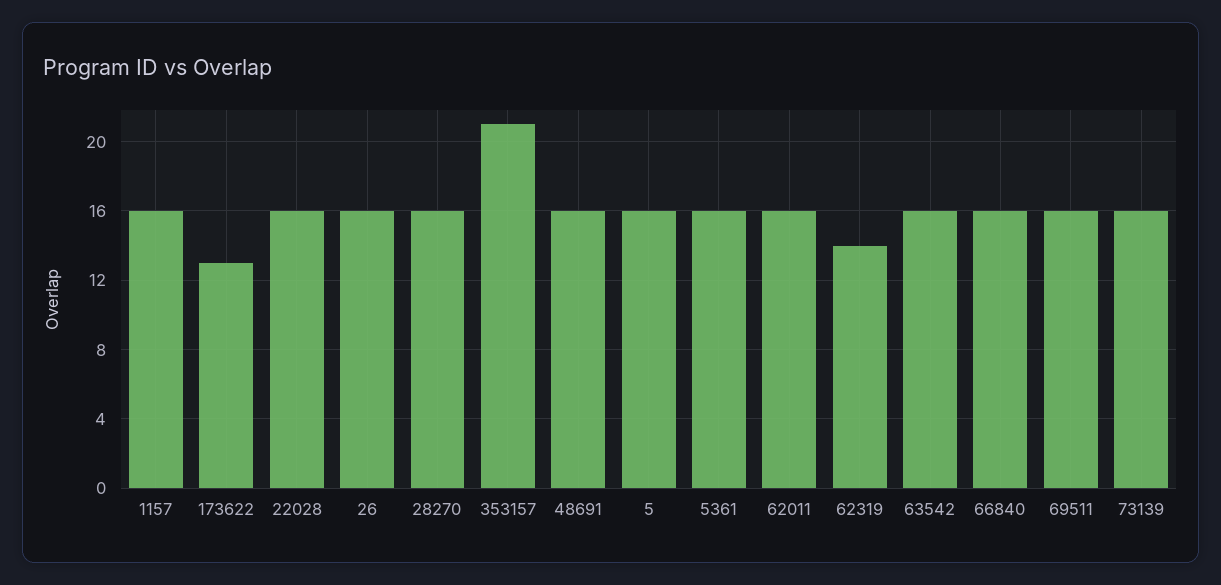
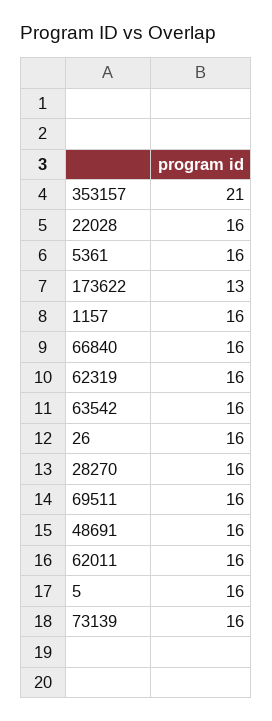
  {
    "1157": 16,
    "173622": 13,
    "22028": 16,
    "26": 16,
    "28270": 16,
    "353157": 21,
    "48691": 16,
    "5": 16,
    "5361": 16,
    "62011": 16,
-   "62319": 14,
+   "62319": 16,
    "63542": 16,
    "66840": 16,
    "69511": 16,
    "73139": 16
  }

